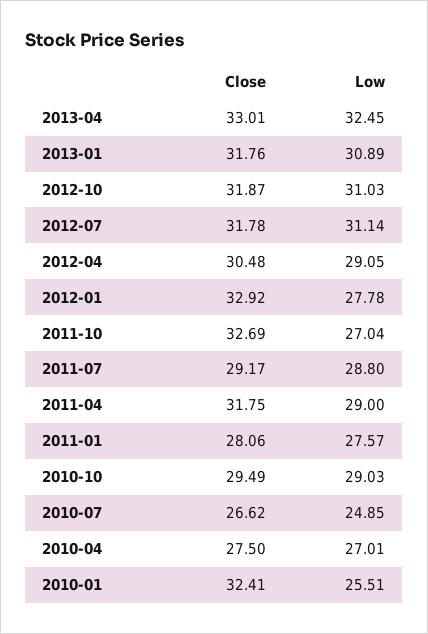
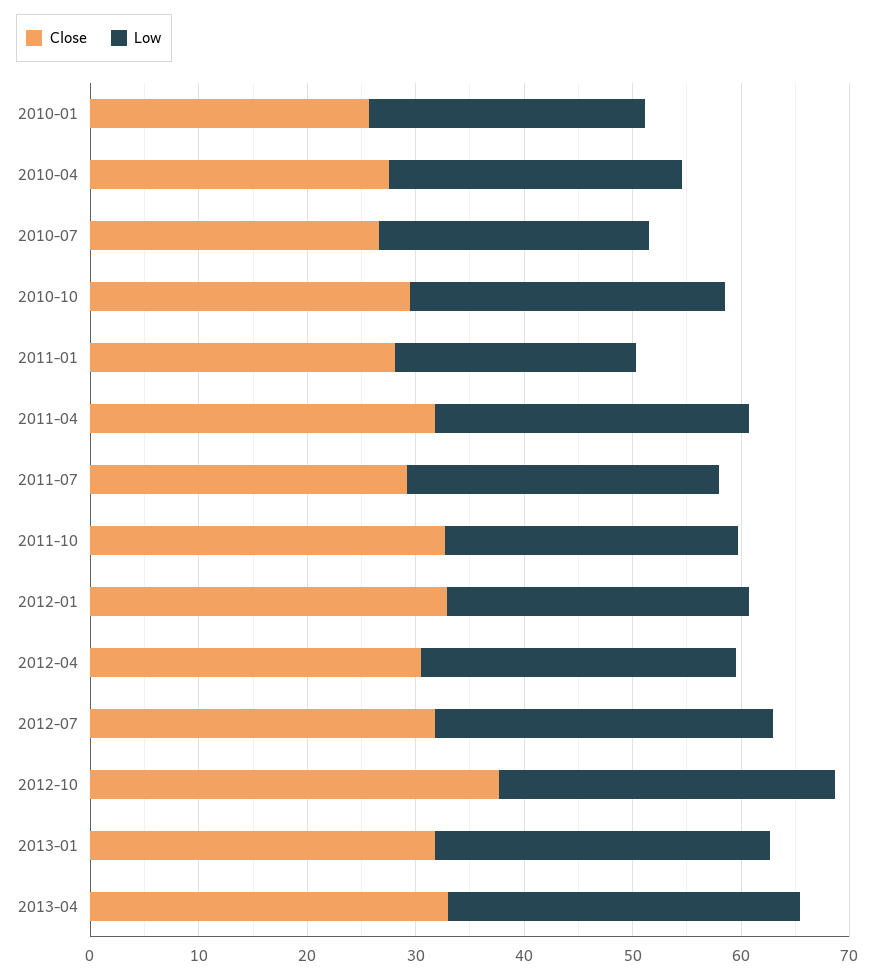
  {
    "Close": {
      "2013-04": 33.01,
      "2013-01": 31.76,
-     "2012-10": 31.87,
+     "2012-10": 38,
      "2012-07": 31.78,
      "2012-04": 30.48,
      "2012-01": 32.92,
      "2011-10": 32.69,
      "2011-07": 29.17,
      "2011-04": 31.75,
      "2011-01": 28.06,
      "2010-10": 29.49,
      "2010-07": 26.62,
      "2010-04": 27.5,
-     "2010-01": 32.41
+     "2010-01": 26
    },
    "Low": {
      "2013-04": 32.45,
      "2013-01": 30.89,
      "2012-10": 31.03,
      "2012-07": 31.14,
      "2012-04": 29.05,
      "2012-01": 27.78,
      "2011-10": 27.04,
      "2011-07": 28.8,
      "2011-04": 29,
-     "2011-01": 27.57,
+     "2011-01": 22,
      "2010-10": 29.03,
      "2010-07": 24.85,
      "2010-04": 27.01,
      "2010-01": 25.51
    }
  }

